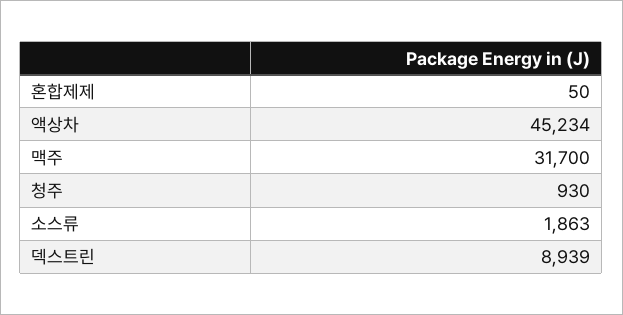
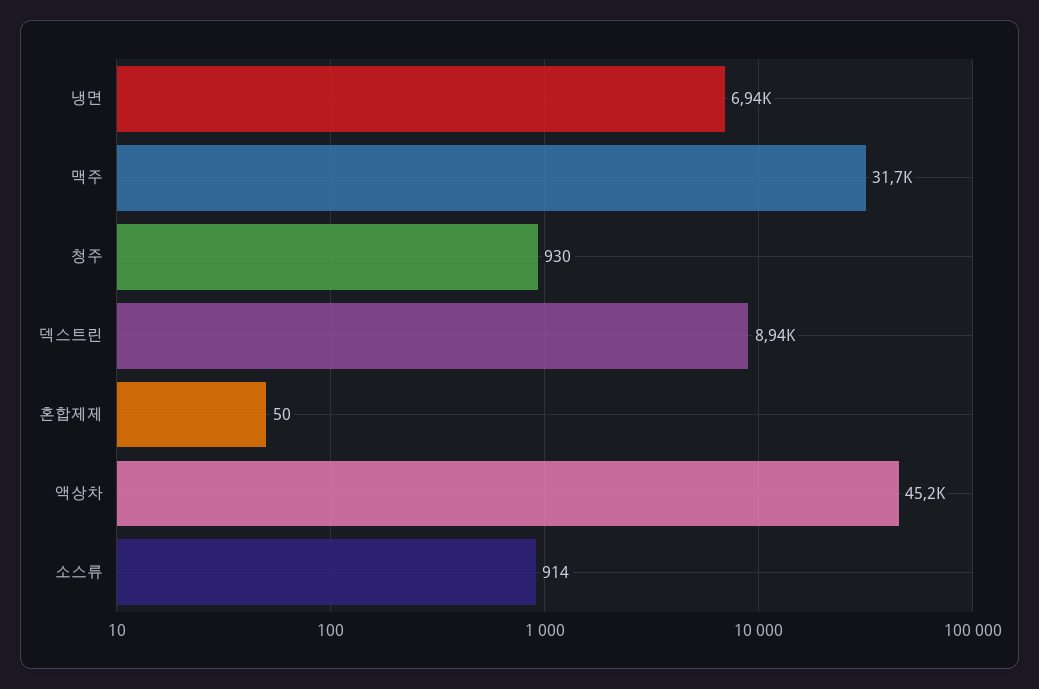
  {
    "혼합제제": 50,
    "액상차": 45234,
    "맥주": 31700,
    "청주": 930,
-   "소스류": 1863,
+   "소스류": 914,
-   "덱스트린": 8939
+   "덱스트린": 8939,
+   "냉면": 6940
  }

